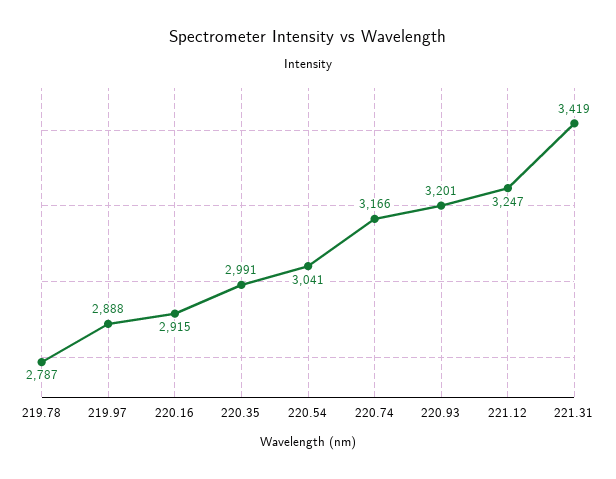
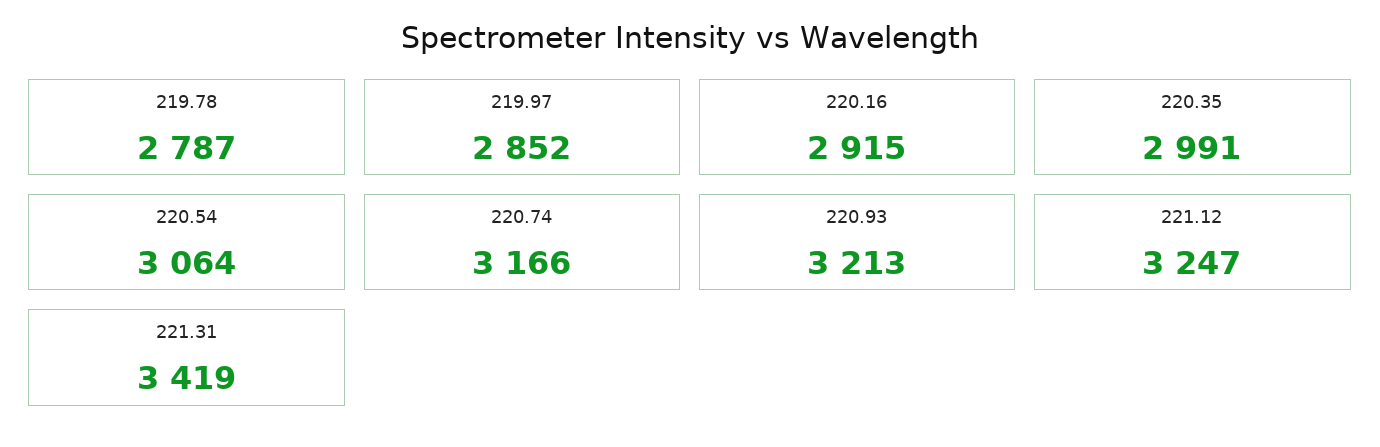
  {
    "219.78": 2787,
-   "219.97": 2888,
+   "219.97": 2852,
    "220.16": 2915,
    "220.35": 2991,
-   "220.54": 3041,
+   "220.54": 3064,
    "220.74": 3166,
-   "220.93": 3201,
+   "220.93": 3213,
    "221.12": 3247,
    "221.31": 3419
  }

